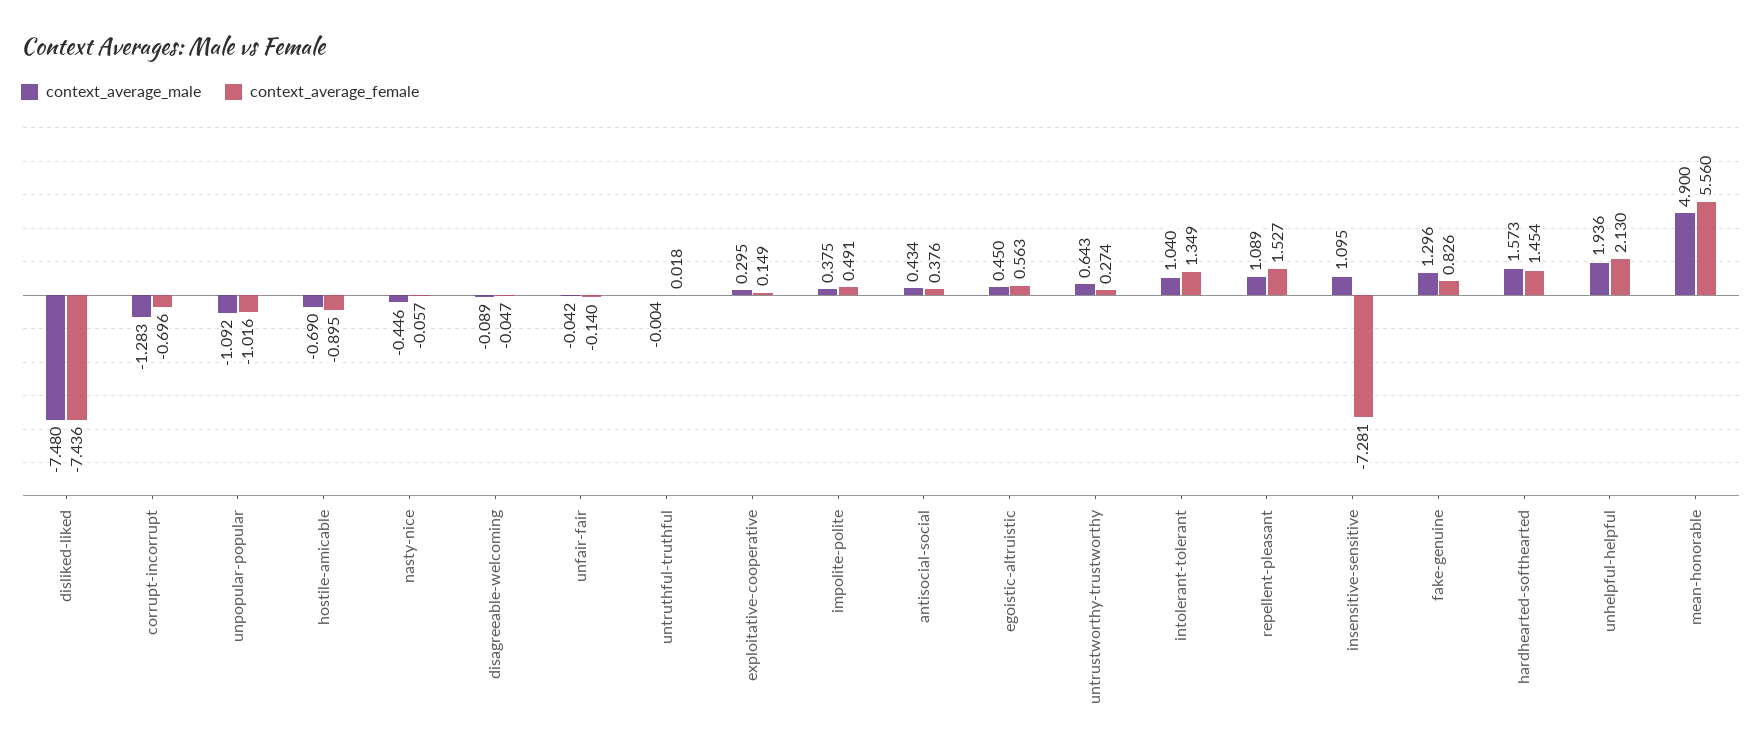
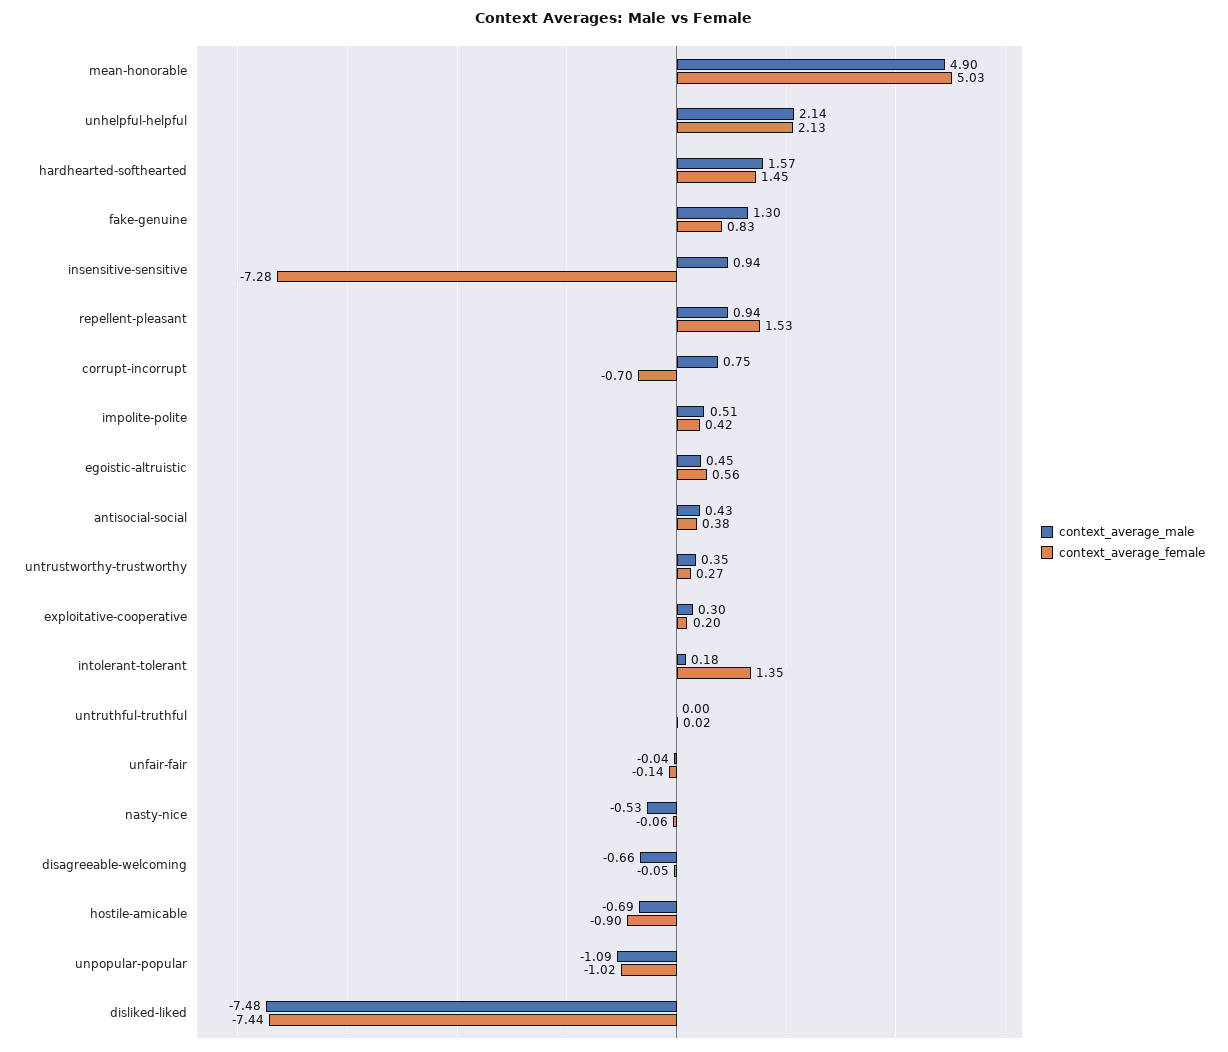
  {
    "context_average_male": {
      "disliked-liked": -7.48,
-     "corrupt-incorrupt": -1.283,
+     "corrupt-incorrupt": 0.75,
      "unpopular-popular": -1.092,
      "hostile-amicable": -0.69,
-     "nasty-nice": -0.446,
+     "nasty-nice": -0.53,
-     "disagreeable-welcoming": -0.089,
+     "disagreeable-welcoming": -0.66,
      "unfair-fair": -0.042,
      "untruthful-truthful": -0.004,
      "exploitative-cooperative": 0.295,
-     "impolite-polite": 0.375,
+     "impolite-polite": 0.51,
      "antisocial-social": 0.434,
      "egoistic-altruistic": 0.45,
-     "untrustworthy-trustworthy": 0.643,
+     "untrustworthy-trustworthy": 0.35,
-     "intolerant-tolerant": 1.04,
+     "intolerant-tolerant": 0.18,
-     "repellent-pleasant": 1.089,
+     "repellent-pleasant": 0.94,
-     "insensitive-sensitive": 1.095,
+     "insensitive-sensitive": 0.94,
      "fake-genuine": 1.296,
      "hardhearted-softhearted": 1.573,
-     "unhelpful-helpful": 1.936,
+     "unhelpful-helpful": 2.14,
      "mean-honorable": 4.9
    },
    "context_average_female": {
      "disliked-liked": -7.436,
      "corrupt-incorrupt": -0.696,
      "unpopular-popular": -1.016,
      "hostile-amicable": -0.895,
      "nasty-nice": -0.057,
      "disagreeable-welcoming": -0.047,
      "unfair-fair": -0.14,
      "untruthful-truthful": 0.018,
-     "exploitative-cooperative": 0.149,
+     "exploitative-cooperative": 0.2,
-     "impolite-polite": 0.491,
+     "impolite-polite": 0.42,
      "antisocial-social": 0.376,
      "egoistic-altruistic": 0.563,
      "untrustworthy-trustworthy": 0.274,
      "intolerant-tolerant": 1.349,
      "repellent-pleasant": 1.527,
      "insensitive-sensitive": -7.281,
      "fake-genuine": 0.826,
      "hardhearted-softhearted": 1.454,
      "unhelpful-helpful": 2.13,
-     "mean-honorable": 5.56
+     "mean-honorable": 5.03
    }
  }

